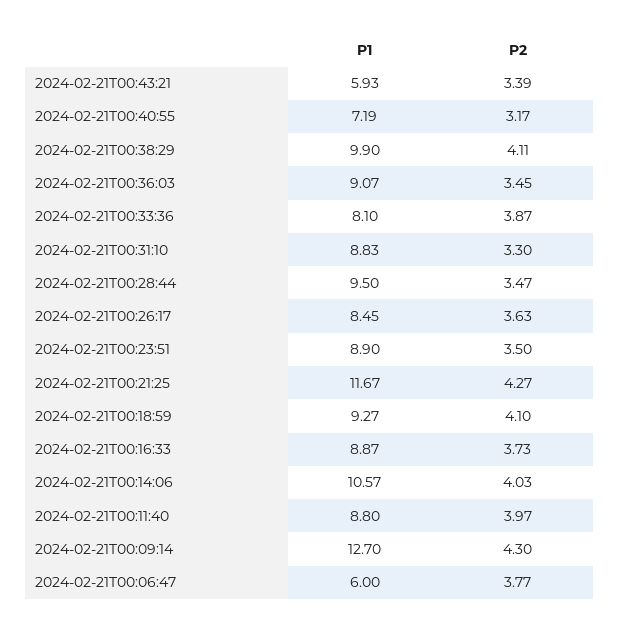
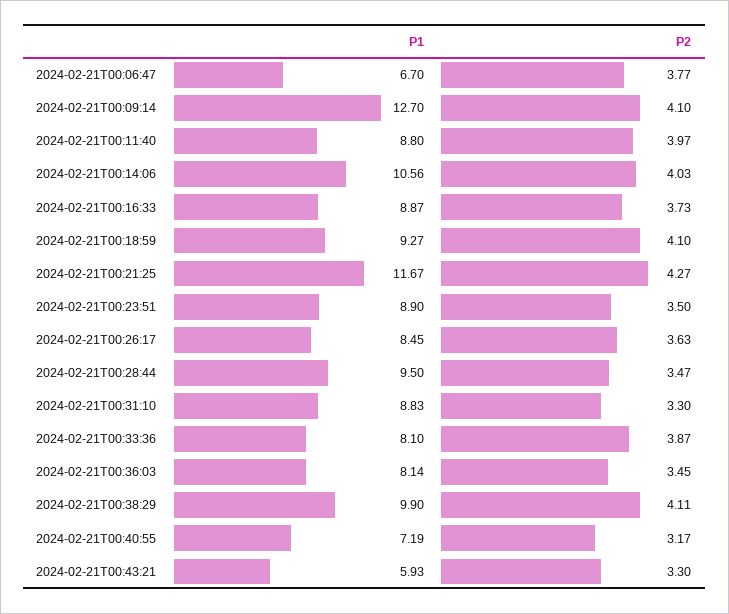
  {
    "P1": {
      "2024-02-21T00:43:21": 5.93,
      "2024-02-21T00:40:55": 7.19,
      "2024-02-21T00:38:29": 9.9,
-     "2024-02-21T00:36:03": 9.07,
+     "2024-02-21T00:36:03": 8.14,
      "2024-02-21T00:33:36": 8.1,
      "2024-02-21T00:31:10": 8.83,
      "2024-02-21T00:28:44": 9.5,
      "2024-02-21T00:26:17": 8.45,
      "2024-02-21T00:23:51": 8.9,
      "2024-02-21T00:21:25": 11.67,
      "2024-02-21T00:18:59": 9.27,
      "2024-02-21T00:16:33": 8.87,
-     "2024-02-21T00:14:06": 10.57,
+     "2024-02-21T00:14:06": 10.56,
      "2024-02-21T00:11:40": 8.8,
      "2024-02-21T00:09:14": 12.7,
-     "2024-02-21T00:06:47": 6
+     "2024-02-21T00:06:47": 6.7
    },
    "P2": {
-     "2024-02-21T00:43:21": 3.39,
+     "2024-02-21T00:43:21": 3.3,
      "2024-02-21T00:40:55": 3.17,
      "2024-02-21T00:38:29": 4.11,
      "2024-02-21T00:36:03": 3.45,
      "2024-02-21T00:33:36": 3.87,
      "2024-02-21T00:31:10": 3.3,
      "2024-02-21T00:28:44": 3.47,
      "2024-02-21T00:26:17": 3.63,
      "2024-02-21T00:23:51": 3.5,
      "2024-02-21T00:21:25": 4.27,
      "2024-02-21T00:18:59": 4.1,
      "2024-02-21T00:16:33": 3.73,
      "2024-02-21T00:14:06": 4.03,
      "2024-02-21T00:11:40": 3.97,
-     "2024-02-21T00:09:14": 4.3,
+     "2024-02-21T00:09:14": 4.1,
      "2024-02-21T00:06:47": 3.77
    }
  }

